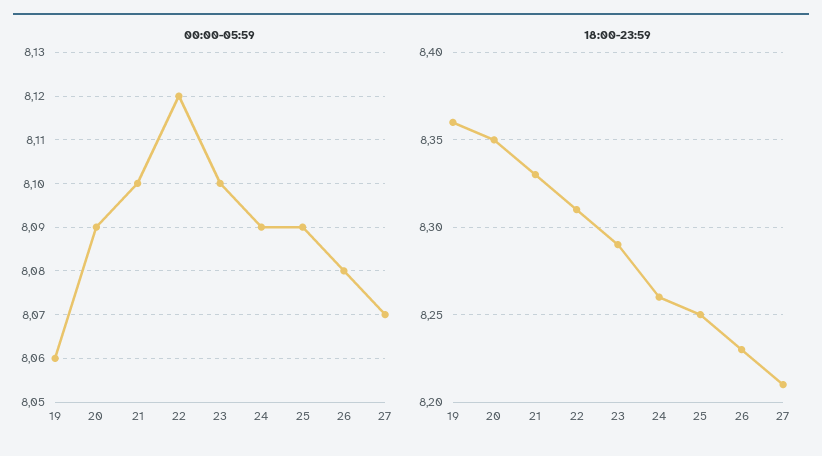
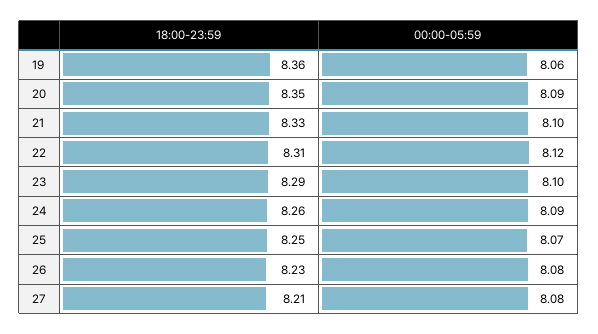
  {
    "00:00-05:59": {
      "19": 8.06,
      "20": 8.09,
      "21": 8.1,
      "22": 8.12,
      "23": 8.1,
      "24": 8.09,
-     "25": 8.09,
+     "25": 8.07,
      "26": 8.08,
-     "27": 8.07
+     "27": 8.08
    },
    "18:00-23:59": {
      "19": 8.36,
      "20": 8.35,
      "21": 8.33,
      "22": 8.31,
      "23": 8.29,
      "24": 8.26,
      "25": 8.25,
      "26": 8.23,
      "27": 8.21
    }
  }

